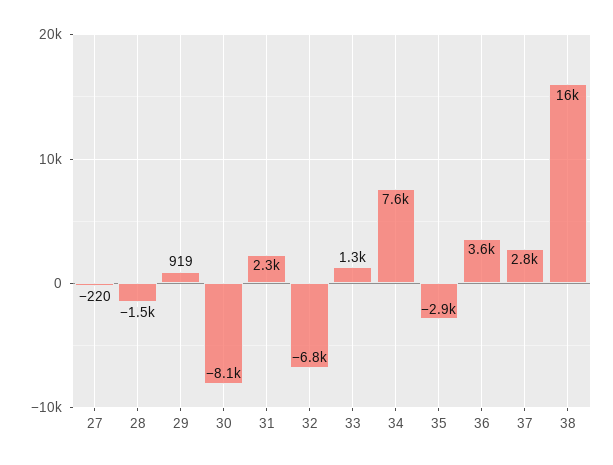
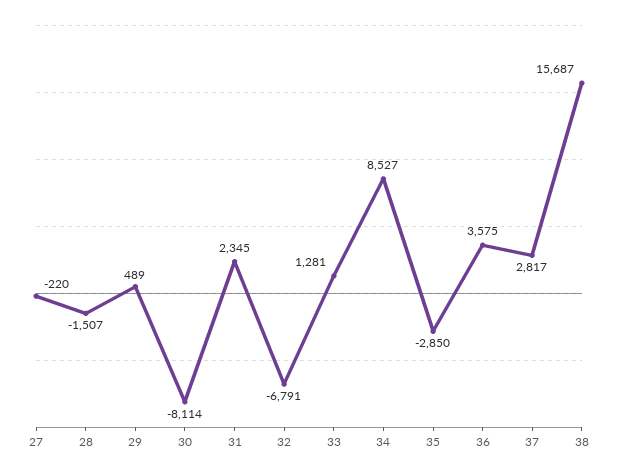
  {
    "27": -220,
    "28": -1507,
-   "29": 919,
+   "29": 489,
    "30": -8114,
    "31": 2345,
    "32": -6791,
    "33": 1281,
-   "34": 7600,
+   "34": 8527,
    "35": -2850,
    "36": 3575,
    "37": 2817,
    "38": 15687
  }

